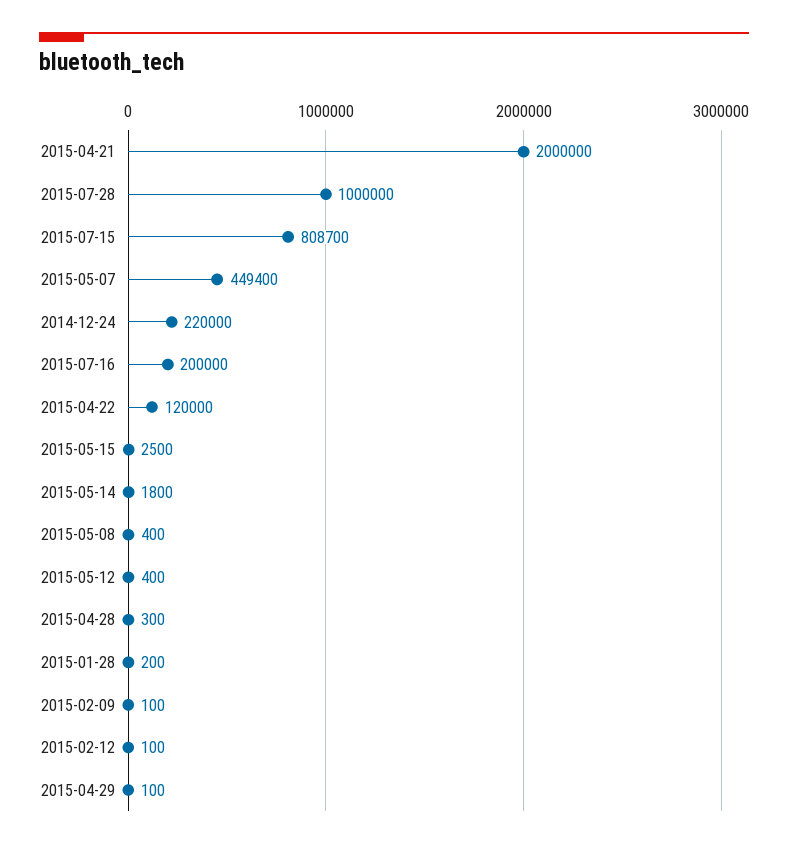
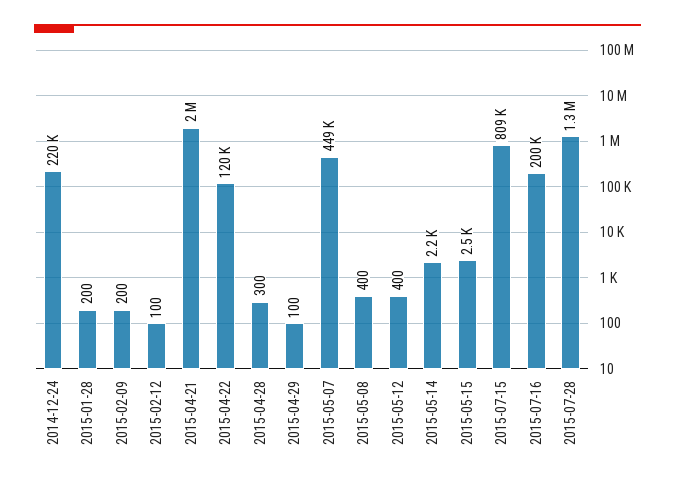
  {
    "2015-04-21": 2000000,
-   "2015-07-28": 1000000,
+   "2015-07-28": 1300000,
    "2015-07-15": 808700,
    "2015-05-07": 449400,
    "2014-12-24": 220000,
    "2015-07-16": 200000,
    "2015-04-22": 120000,
    "2015-05-15": 2500,
-   "2015-05-14": 1800,
+   "2015-05-14": 2200,
    "2015-05-08": 400,
    "2015-05-12": 400,
    "2015-04-28": 300,
    "2015-01-28": 200,
-   "2015-02-09": 100,
+   "2015-02-09": 200,
    "2015-02-12": 100,
    "2015-04-29": 100
  }

